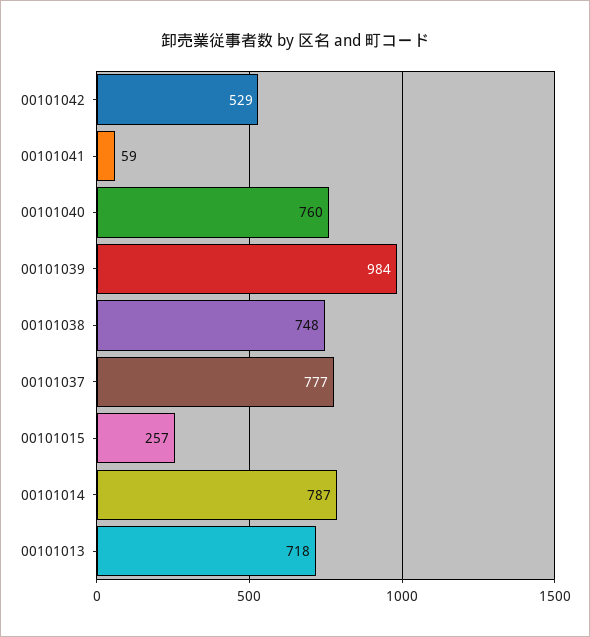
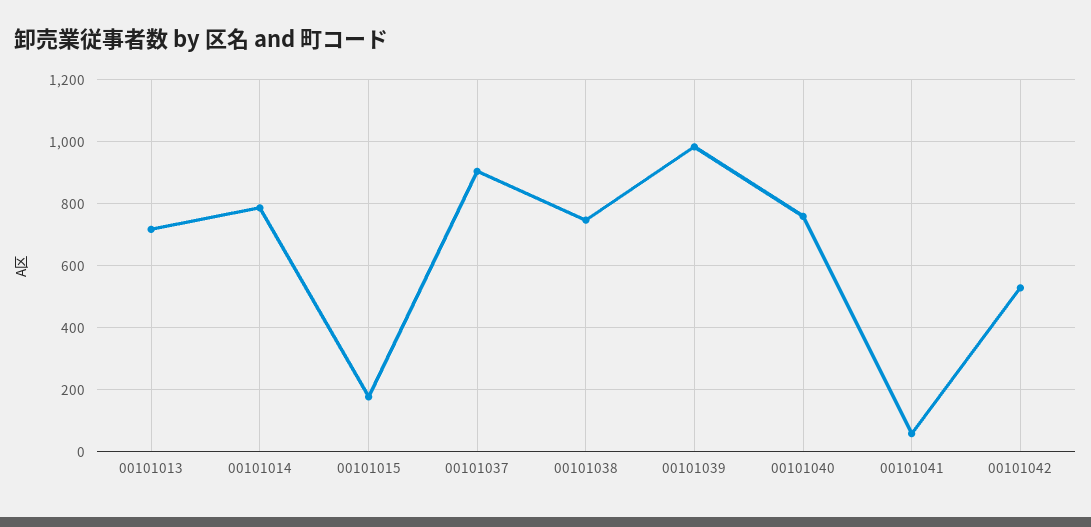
  {
    "00101042": 529,
    "00101041": 59,
    "00101040": 760,
    "00101039": 984,
    "00101038": 748,
-   "00101037": 777,
+   "00101037": 900,
-   "00101015": 257,
+   "00101015": 180,
    "00101014": 787,
    "00101013": 718
  }

